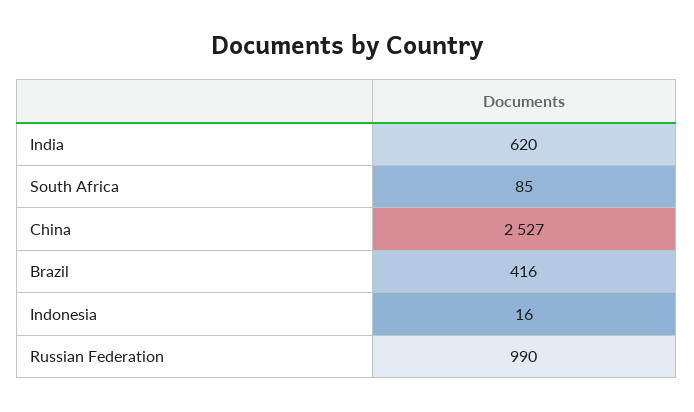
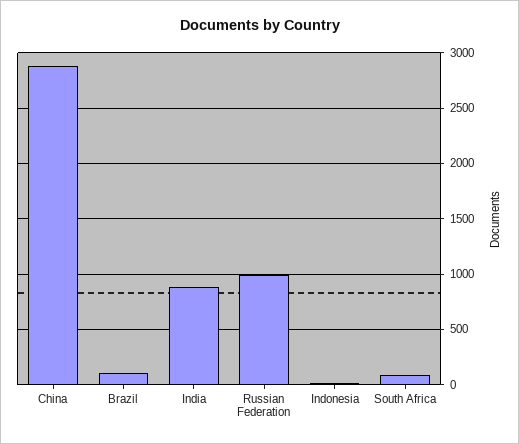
  {
-   "India": 620,
+   "India": 900,
    "South Africa": 85,
-   "China": 2527,
+   "China": 2900,
-   "Brazil": 416,
+   "Brazil": 100,
    "Indonesia": 16,
    "Russian Federation": 990
  }

